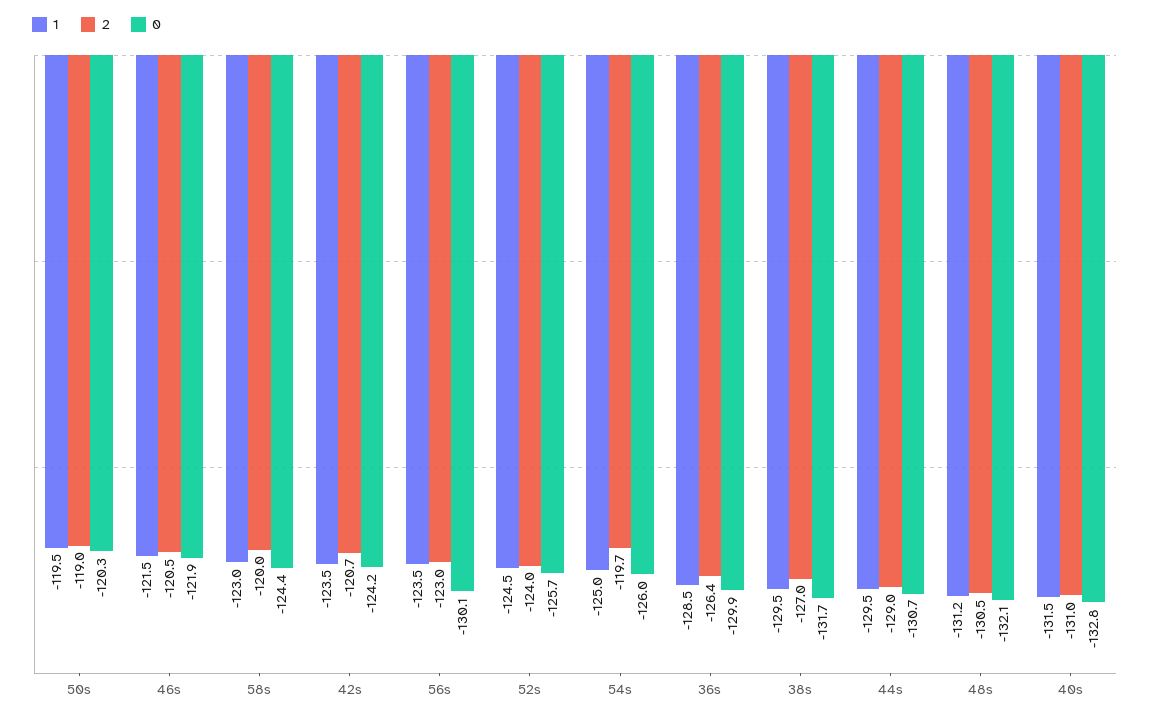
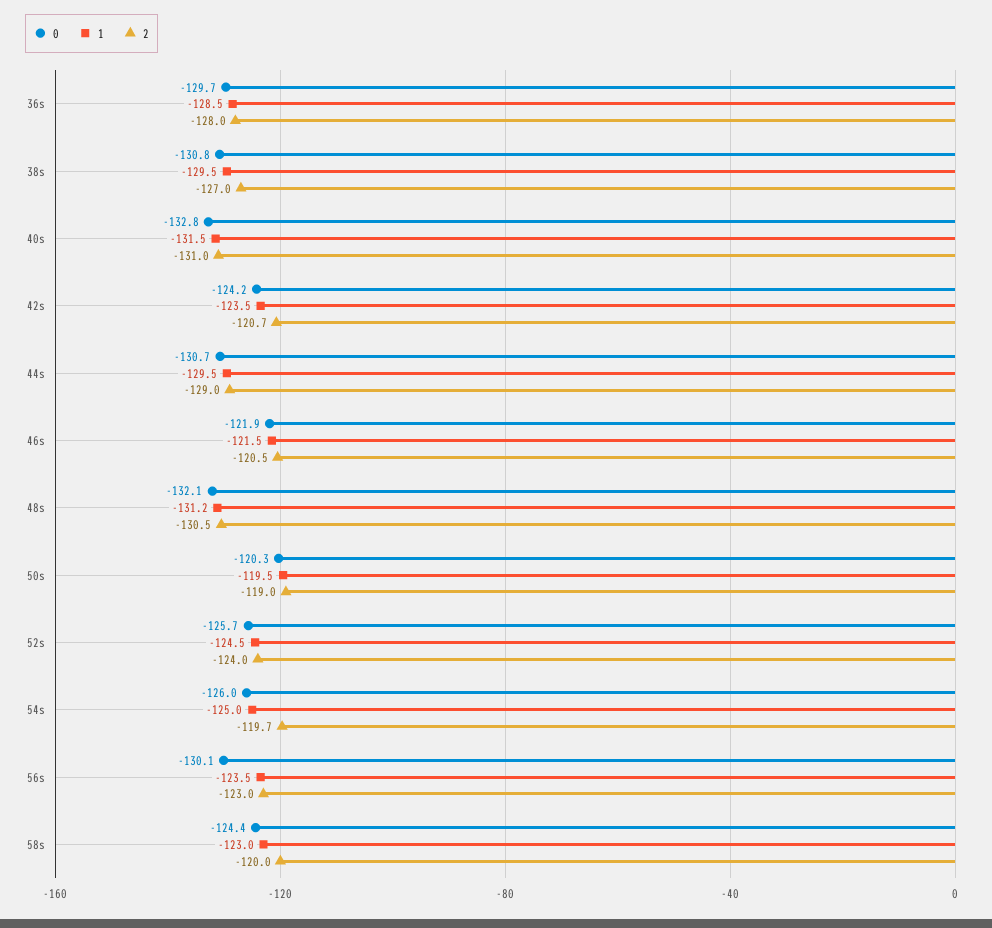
  {
    "1": {
      "50s": -119.5,
      "46s": -121.5,
      "58s": -123,
      "42s": -123.5,
      "56s": -123.5,
      "52s": -124.5,
      "54s": -125,
      "36s": -128.5,
      "38s": -129.5,
      "44s": -129.5,
      "48s": -131.2,
      "40s": -131.5
    },
    "2": {
      "50s": -119,
      "46s": -120.5,
      "58s": -120,
      "42s": -120.7,
      "56s": -123,
      "52s": -124,
      "54s": -119.7,
-     "36s": -126.4,
+     "36s": -128,
      "38s": -127,
      "44s": -129,
      "48s": -130.5,
      "40s": -131
    },
    "0": {
      "50s": -120.3,
      "46s": -121.9,
      "58s": -124.4,
      "42s": -124.2,
      "56s": -130.1,
      "52s": -125.7,
      "54s": -126,
-     "36s": -129.9,
+     "36s": -129.7,
-     "38s": -131.7,
+     "38s": -130.8,
      "44s": -130.7,
      "48s": -132.1,
      "40s": -132.8
    }
  }

